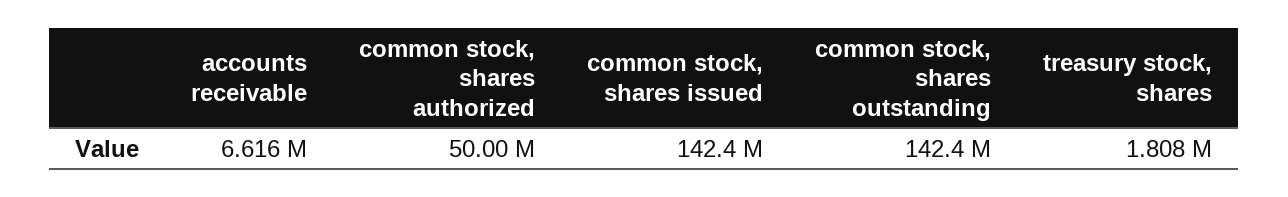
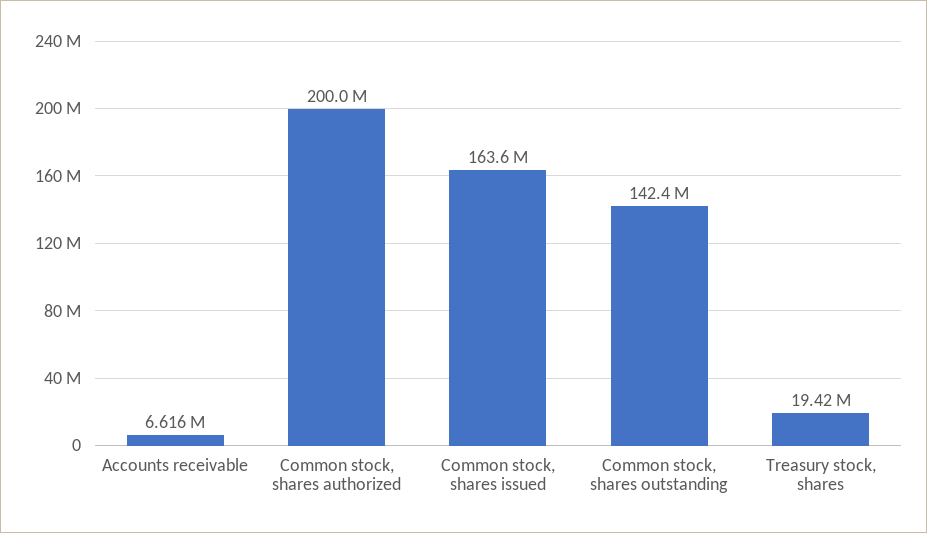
  {
    "accounts receivable": 6616000,
-   "common stock, shares authorized": 50000000,
+   "common stock, shares authorized": 200000000,
-   "common stock, shares issued": 142400000,
+   "common stock, shares issued": 163600000,
    "common stock, shares outstanding": 142400000,
-   "treasury stock, shares": 1808000
+   "treasury stock, shares": 19420000
  }

